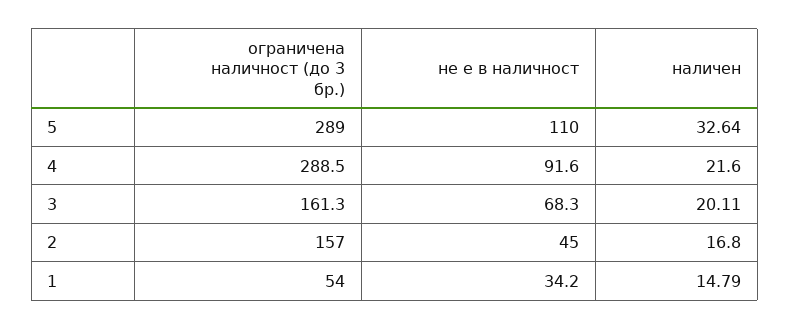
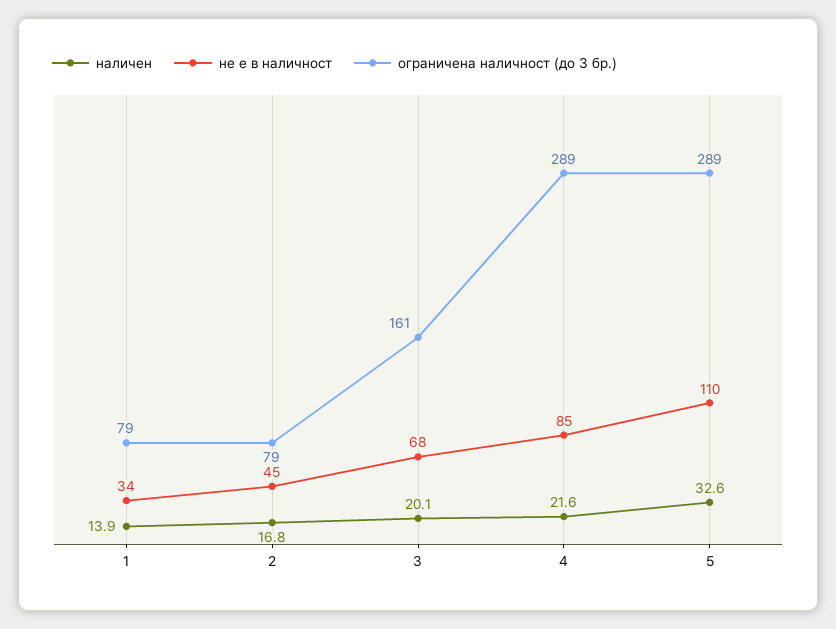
  {
    "ограничена наличност (до 3 бр.)": {
      "5": 289,
      "4": 288.5,
      "3": 161.3,
-     "2": 157,
+     "2": 79,
-     "1": 54
+     "1": 79
    },
    "не е в наличност": {
      "5": 110,
-     "4": 91.6,
+     "4": 85,
      "3": 68.3,
      "2": 45,
      "1": 34.2
    },
    "наличен": {
      "5": 32.64,
      "4": 21.6,
      "3": 20.11,
      "2": 16.8,
-     "1": 14.79
+     "1": 13.9
    }
  }

